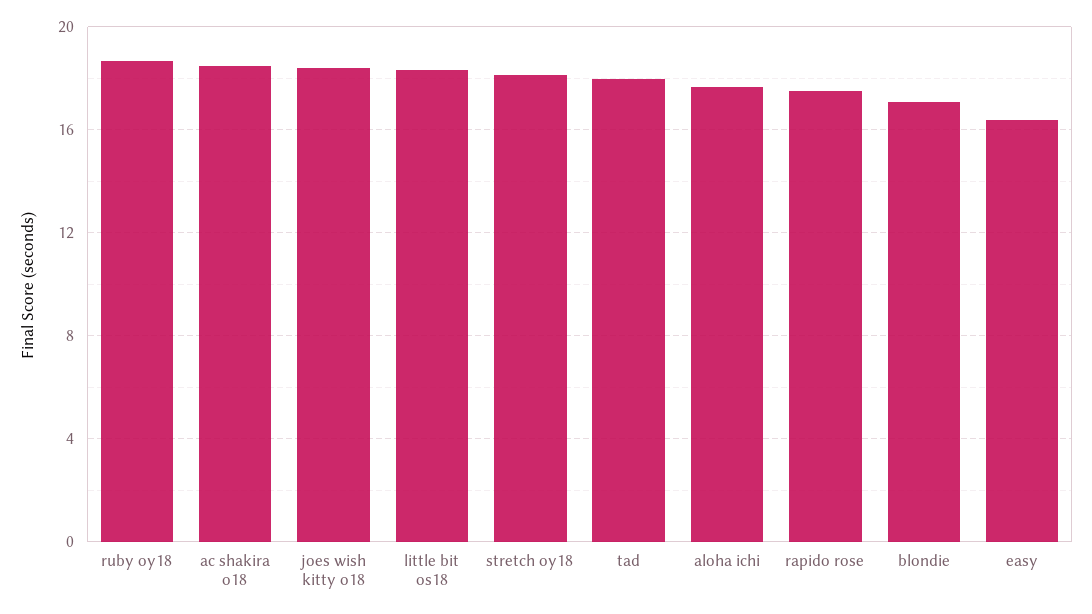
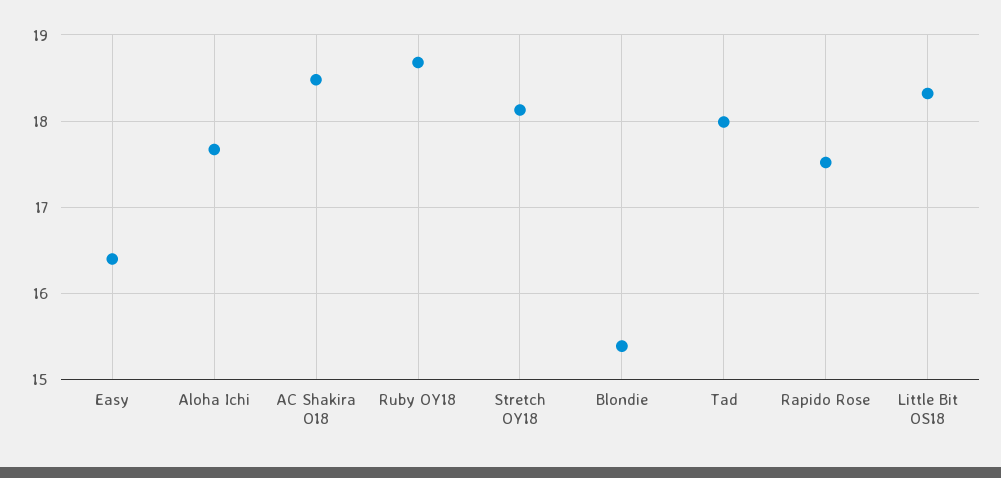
  {
    "ruby oy18": 18.7,
    "ac shakira o18": 18.5,
-   "joes wish kitty o18": 18.5,
    "little bit os18": 18.3,
    "stretch oy18": 18.1,
    "tad": 18,
    "aloha ichi": 17.7,
    "rapido rose": 17.5,
-   "blondie": 17,
+   "blondie": 15.4,
    "easy": 16.4
  }

